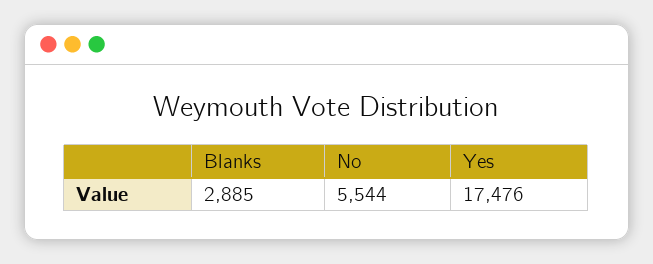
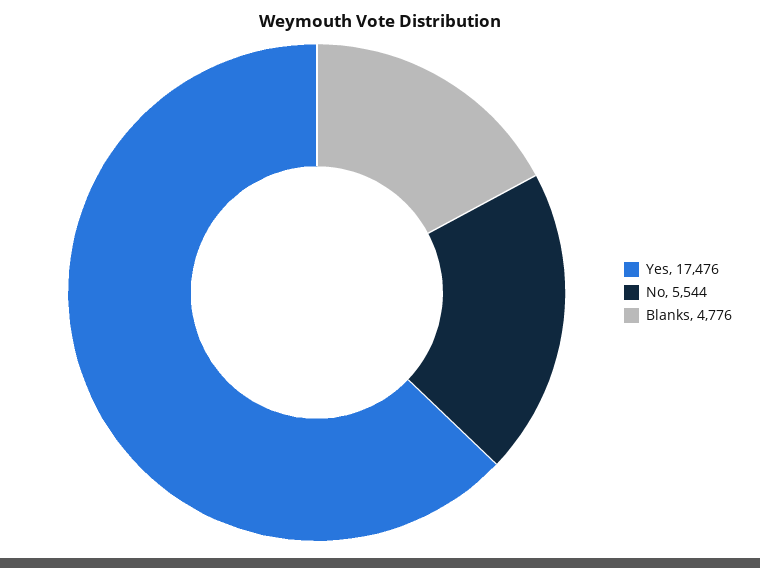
  {
-   "Blanks": 2885,
+   "Blanks": 4776,
    "No": 5544,
    "Yes": 17476
  }

